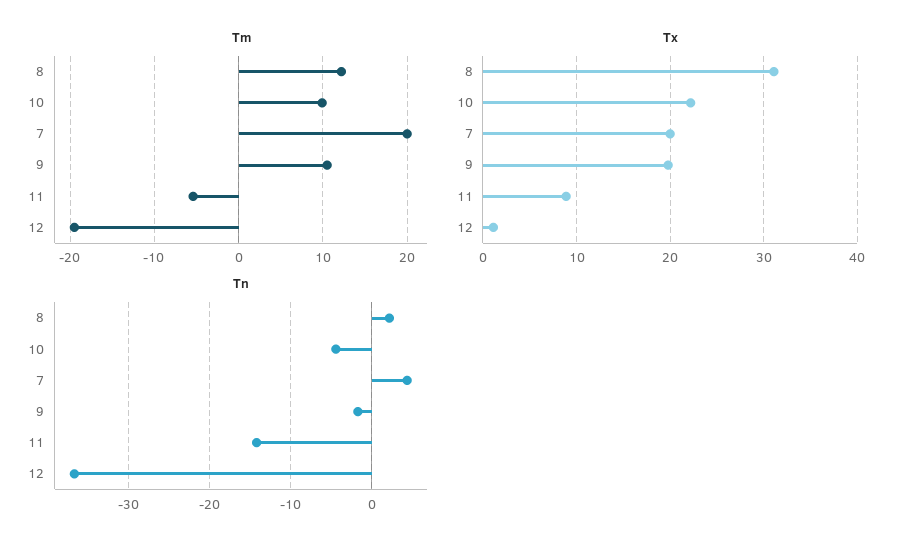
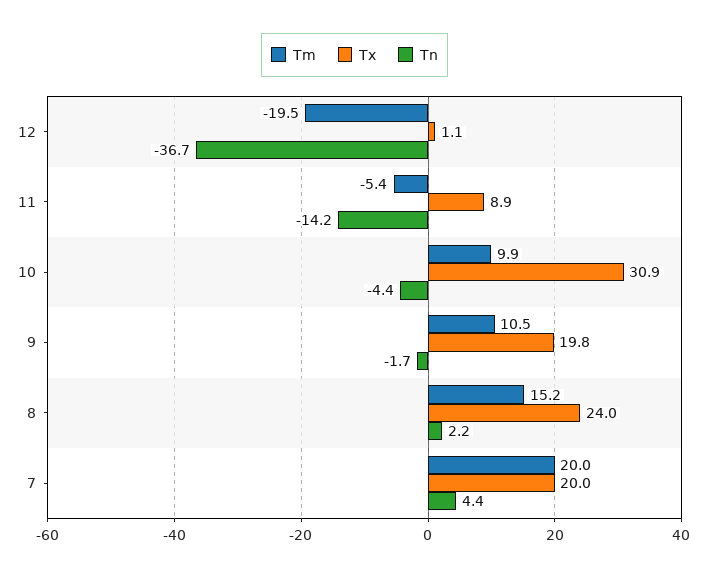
  {
    "Tm": {
-     "8": 12,
+     "8": 15.2,
      "10": 9.9,
      "7": 20,
      "9": 10.5,
      "11": -5.4,
      "12": -19.5
    },
    "Tx": {
-     "8": 31,
+     "8": 24,
-     "10": 22,
+     "10": 30.9,
      "7": 20,
      "9": 19.8,
      "11": 8.9,
      "12": 1.1
    },
    "Tn": {
      "8": 2.2,
      "10": -4.4,
      "7": 4.4,
      "9": -1.7,
      "11": -14.2,
      "12": -36.7
    }
  }

